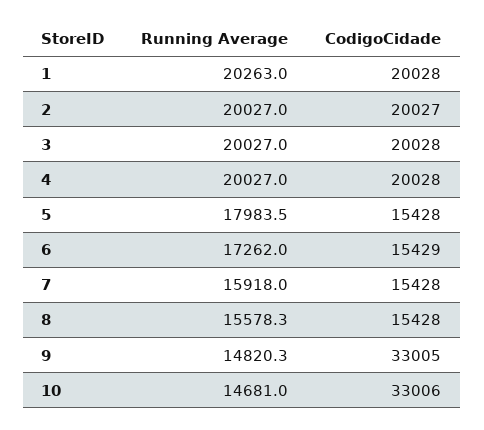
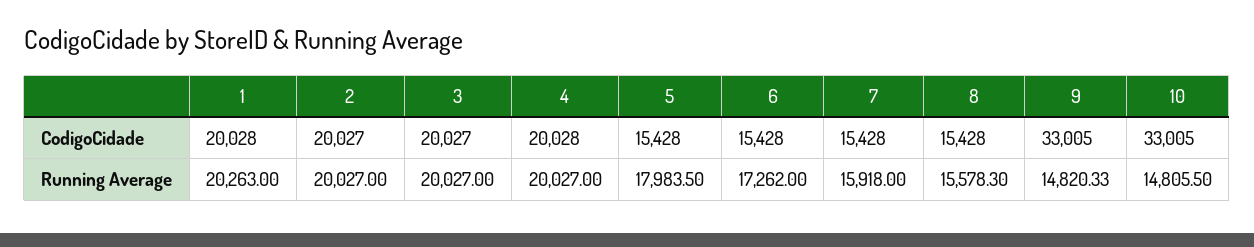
  {
    "Running Average": {
      "1": 20263,
      "2": 20027,
      "3": 20027,
      "4": 20027,
      "5": 17983.5,
      "6": 17262,
      "7": 15918,
      "8": 15578.3,
      "9": 14820.33,
-     "10": 14681
+     "10": 14805.5
    },
    "CodigoCidade": {
      "1": 20028,
      "2": 20027,
-     "3": 20028,
+     "3": 20027,
      "4": 20028,
      "5": 15428,
-     "6": 15429,
+     "6": 15428,
      "7": 15428,
      "8": 15428,
      "9": 33005,
-     "10": 33006
+     "10": 33005
    }
  }

